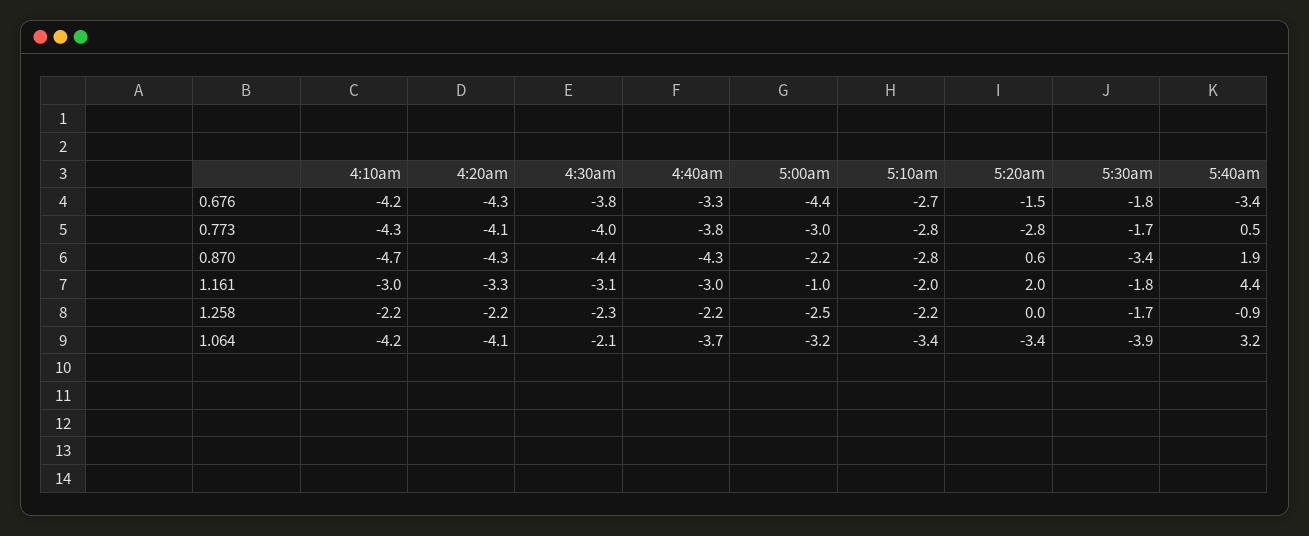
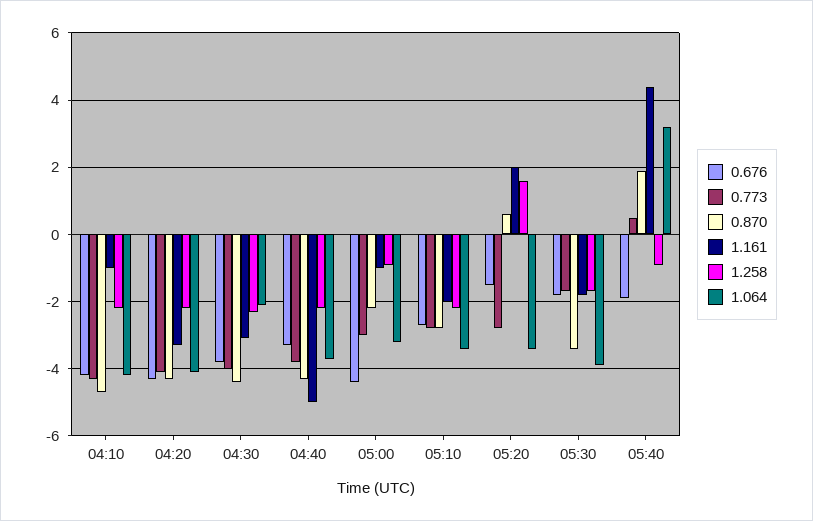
  {
    "0.676": {
      "4:10am": -4.2,
      "4:20am": -4.3,
      "4:30am": -3.8,
      "4:40am": -3.3,
      "5:00am": -4.4,
      "5:10am": -2.7,
      "5:20am": -1.5,
      "5:30am": -1.8,
-     "5:40am": -3.4
+     "5:40am": -2
    },
    "0.773": {
      "4:10am": -4.3,
      "4:20am": -4.1,
      "4:30am": -4,
      "4:40am": -3.8,
      "5:00am": -3,
      "5:10am": -2.8,
      "5:20am": -2.8,
      "5:30am": -1.7,
      "5:40am": 0.5
    },
    "0.870": {
      "4:10am": -4.7,
      "4:20am": -4.3,
      "4:30am": -4.4,
      "4:40am": -4.3,
      "5:00am": -2.2,
      "5:10am": -2.8,
      "5:20am": 0.6,
      "5:30am": -3.4,
      "5:40am": 1.9
    },
    "1.161": {
-     "4:10am": -3,
+     "4:10am": -1,
      "4:20am": -3.3,
      "4:30am": -3.1,
-     "4:40am": -3,
+     "4:40am": -5,
      "5:00am": -1,
      "5:10am": -2,
      "5:20am": 2,
      "5:30am": -1.8,
      "5:40am": 4.4
    },
    "1.258": {
      "4:10am": -2.2,
      "4:20am": -2.2,
      "4:30am": -2.3,
      "4:40am": -2.2,
-     "5:00am": -2.5,
+     "5:00am": -1,
      "5:10am": -2.2,
-     "5:20am": 0,
+     "5:20am": 1.5,
      "5:30am": -1.7,
      "5:40am": -0.9
    },
    "1.064": {
      "4:10am": -4.2,
      "4:20am": -4.1,
      "4:30am": -2.1,
      "4:40am": -3.7,
      "5:00am": -3.2,
      "5:10am": -3.4,
      "5:20am": -3.4,
      "5:30am": -3.9,
      "5:40am": 3.2
    }
  }

